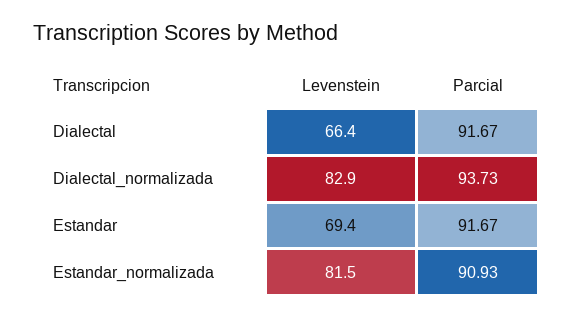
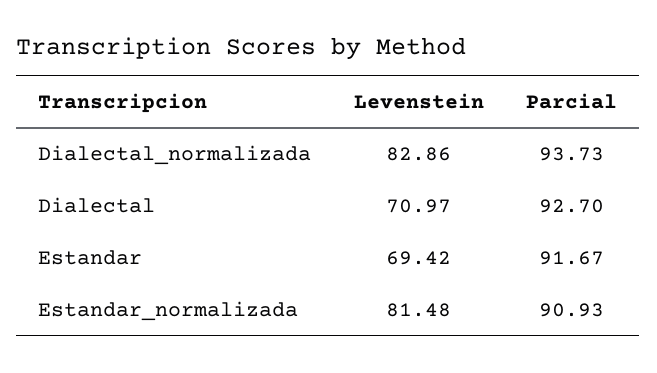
  {
    "Levenstein": {
-     "Dialectal": 66.4,
+     "Dialectal": 70.97,
      "Dialectal_normalizada": 82.86,
      "Estandar": 69.42,
      "Estandar_normalizada": 81.48
    },
    "Parcial": {
-     "Dialectal": 91.67,
+     "Dialectal": 92.7,
      "Dialectal_normalizada": 93.73,
      "Estandar": 91.67,
      "Estandar_normalizada": 90.93
    }
  }

